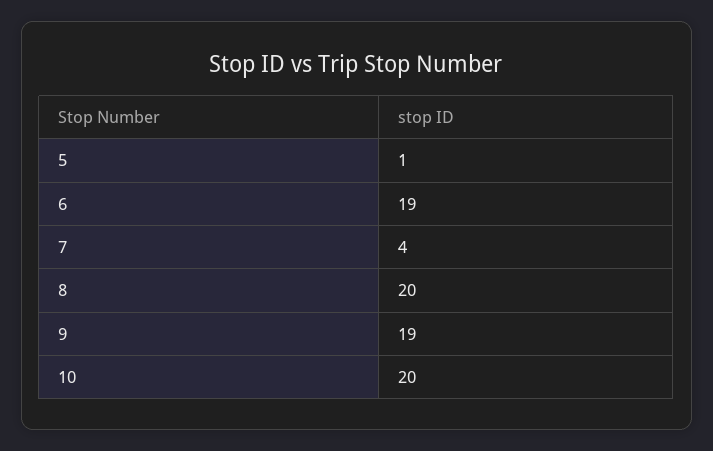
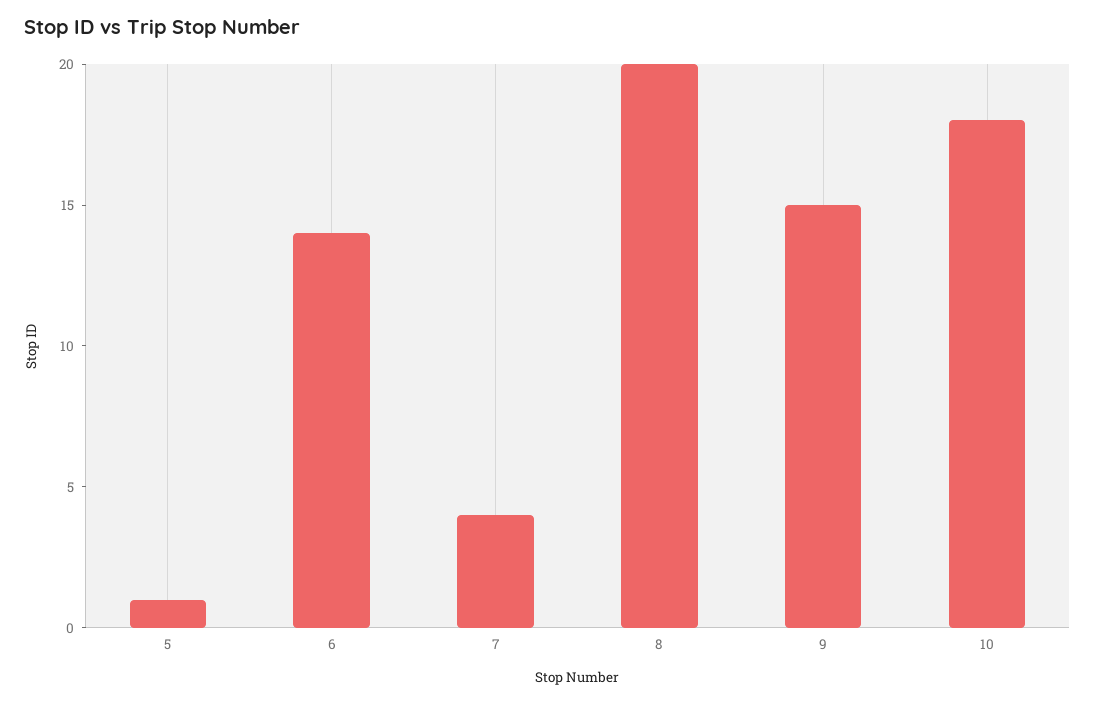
  {
    "5": 1,
-   "6": 19,
+   "6": 14,
    "7": 4,
    "8": 20,
-   "9": 19,
+   "9": 15,
-   "10": 20
+   "10": 18
  }

